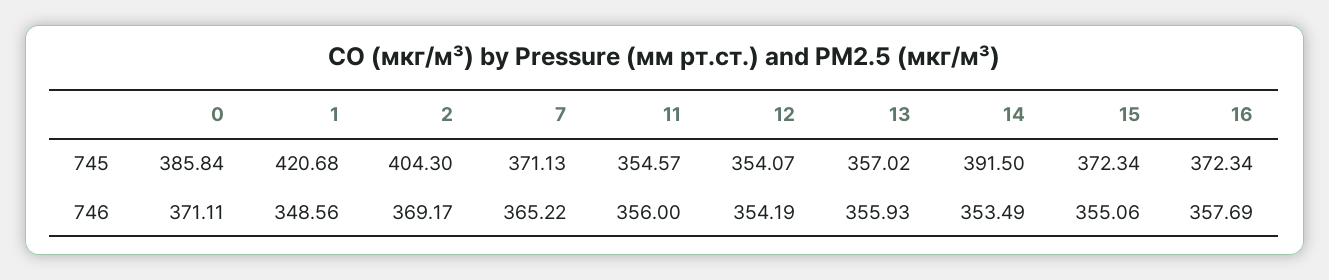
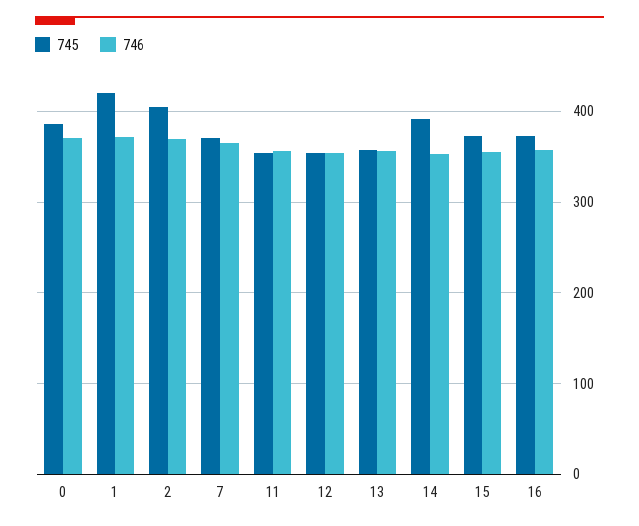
  {
    "745": {
      "0": 385.84,
      "1": 420.68,
      "2": 404.3,
      "7": 371.13,
      "11": 354.57,
      "12": 354.07,
      "13": 357.02,
      "14": 391.5,
      "15": 372.34,
      "16": 372.34
    },
    "746": {
      "0": 371.11,
-     "1": 348.56,
+     "1": 370,
      "2": 369.17,
      "7": 365.22,
      "11": 356,
      "12": 354.19,
      "13": 355.93,
      "14": 353.49,
      "15": 355.06,
      "16": 357.69
    }
  }

